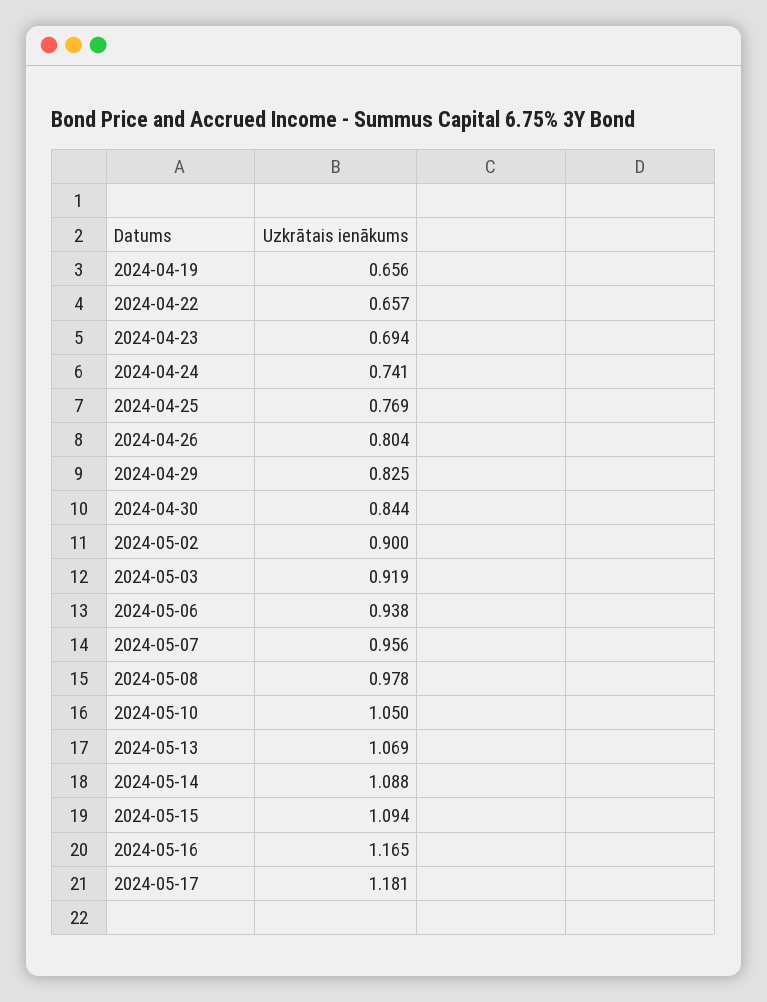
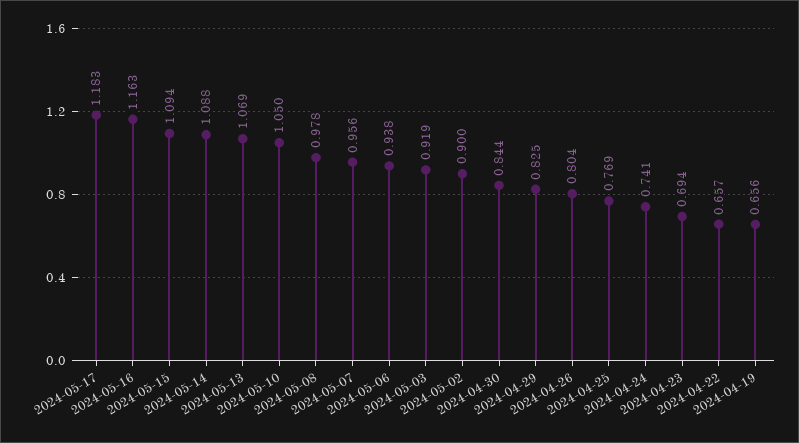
  {
    "2024-04-19": 0.656,
    "2024-04-22": 0.657,
    "2024-04-23": 0.694,
    "2024-04-24": 0.741,
    "2024-04-25": 0.769,
    "2024-04-26": 0.804,
    "2024-04-29": 0.825,
    "2024-04-30": 0.844,
    "2024-05-02": 0.9,
    "2024-05-03": 0.919,
    "2024-05-06": 0.938,
    "2024-05-07": 0.956,
    "2024-05-08": 0.978,
    "2024-05-10": 1.05,
    "2024-05-13": 1.069,
    "2024-05-14": 1.088,
    "2024-05-15": 1.094,
-   "2024-05-16": 1.165,
+   "2024-05-16": 1.163,
-   "2024-05-17": 1.181
+   "2024-05-17": 1.183
  }

